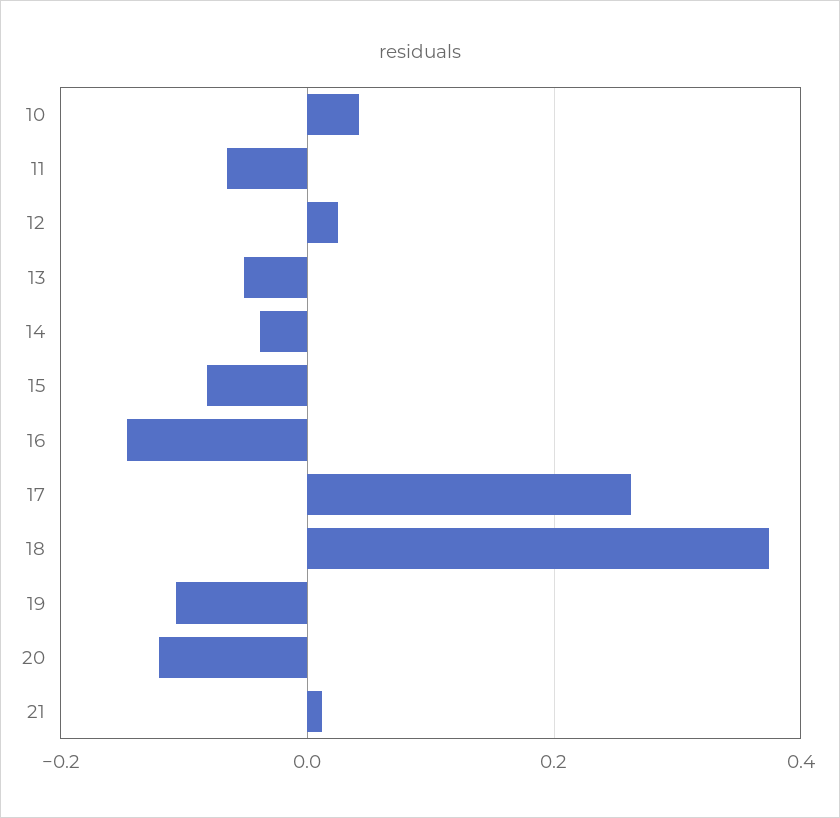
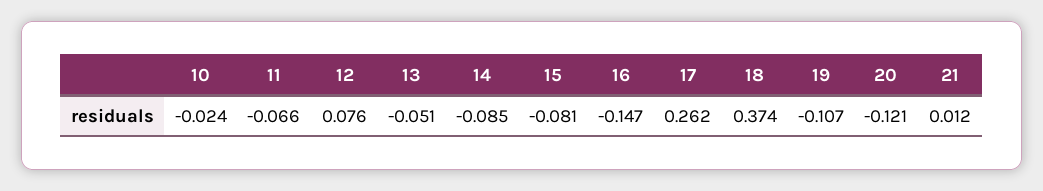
  {
-   "10": 0.04,
+   "10": -0.024,
    "11": -0.066,
-   "12": 0.02,
+   "12": 0.076,
    "13": -0.051,
-   "14": -0.04,
+   "14": -0.085,
    "15": -0.081,
    "16": -0.147,
    "17": 0.262,
    "18": 0.374,
    "19": -0.107,
    "20": -0.121,
    "21": 0.012
  }

